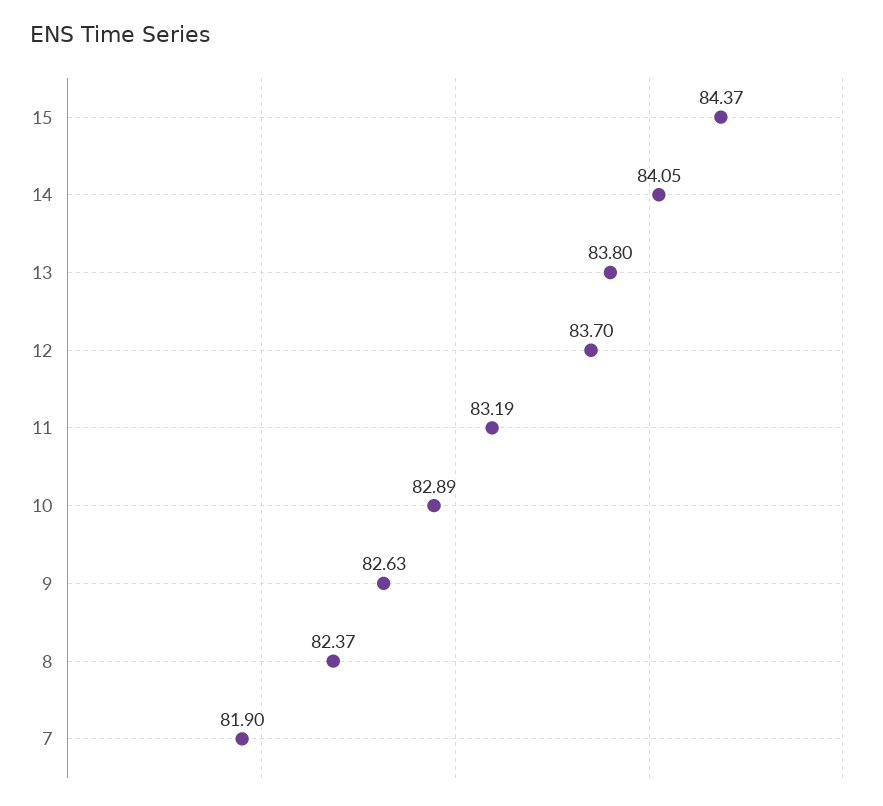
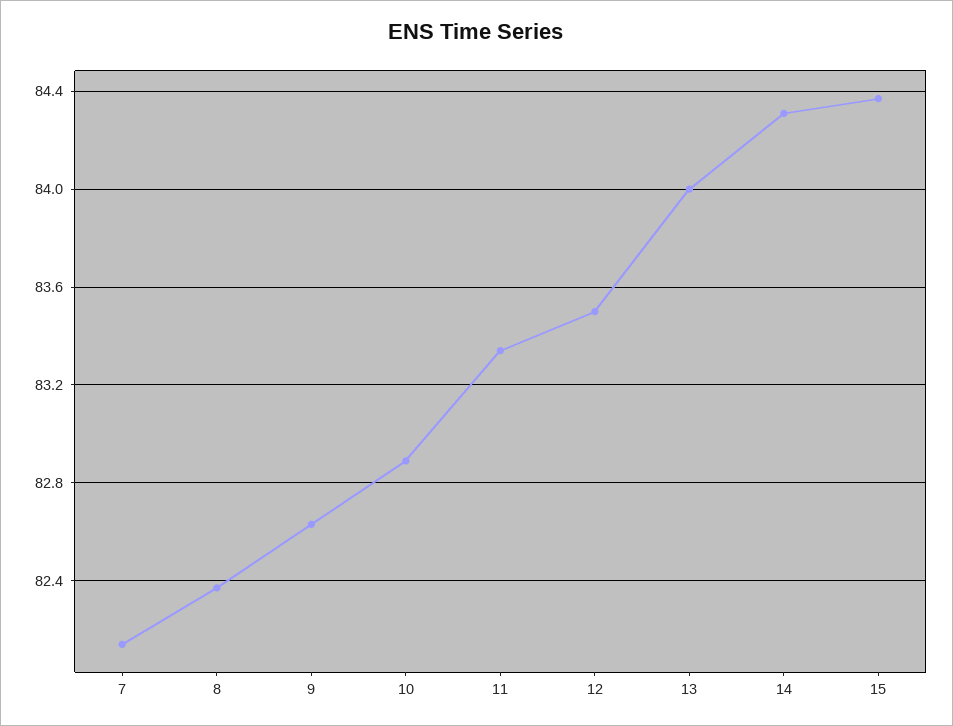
  {
    "15": 84.37,
-   "14": 84.05,
+   "14": 84.3,
-   "13": 83.8,
+   "13": 84,
-   "12": 83.7,
+   "12": 83.5,
-   "11": 83.19,
+   "11": 83.35,
    "10": 82.89,
    "9": 82.63,
    "8": 82.37,
-   "7": 81.9
+   "7": 82.15
  }

